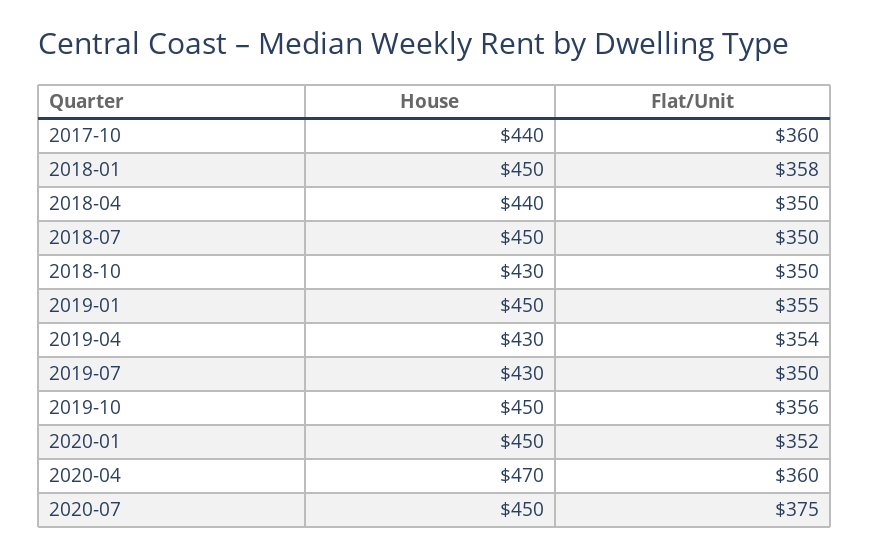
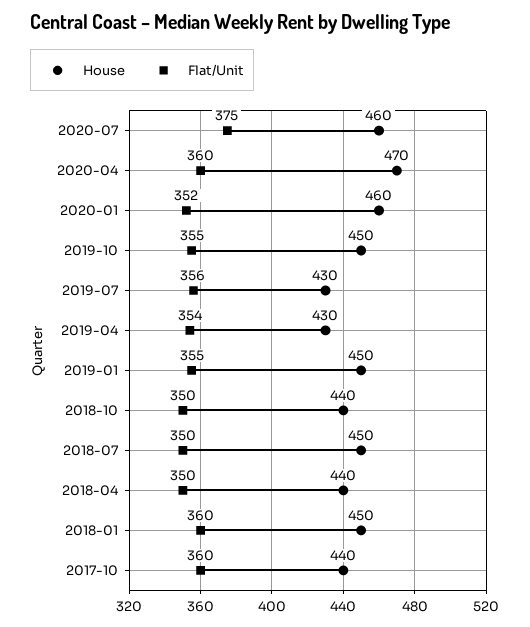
  {
    "House": {
      "2017-10": 440,
      "2018-01": 450,
      "2018-04": 440,
      "2018-07": 450,
-     "2018-10": 430,
+     "2018-10": 440,
      "2019-01": 450,
      "2019-04": 430,
      "2019-07": 430,
      "2019-10": 450,
-     "2020-01": 450,
+     "2020-01": 460,
      "2020-04": 470,
-     "2020-07": 450
+     "2020-07": 460
    },
    "Flat/Unit": {
      "2017-10": 360,
-     "2018-01": 358,
+     "2018-01": 360,
      "2018-04": 350,
      "2018-07": 350,
      "2018-10": 350,
      "2019-01": 355,
      "2019-04": 354,
-     "2019-07": 350,
+     "2019-07": 356,
-     "2019-10": 356,
+     "2019-10": 355,
      "2020-01": 352,
      "2020-04": 360,
      "2020-07": 375
    }
  }

